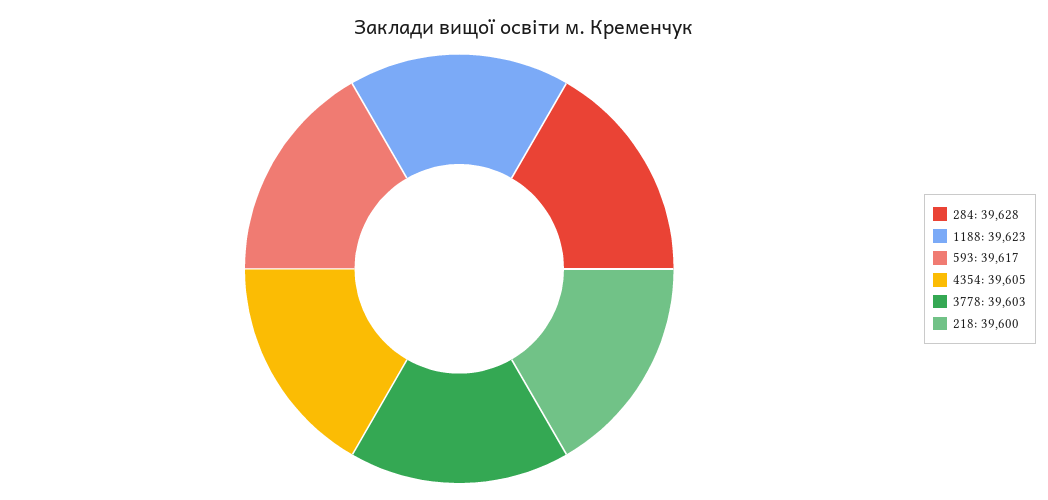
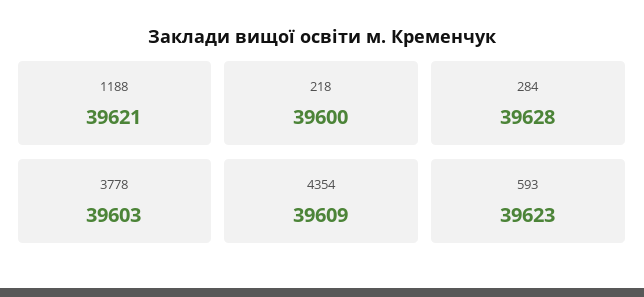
  {
    "284": 39628,
-   "1188": 39623,
+   "1188": 39621,
-   "593": 39617,
+   "593": 39623,
-   "4354": 39605,
+   "4354": 39609,
    "3778": 39603,
    "218": 39600
  }

